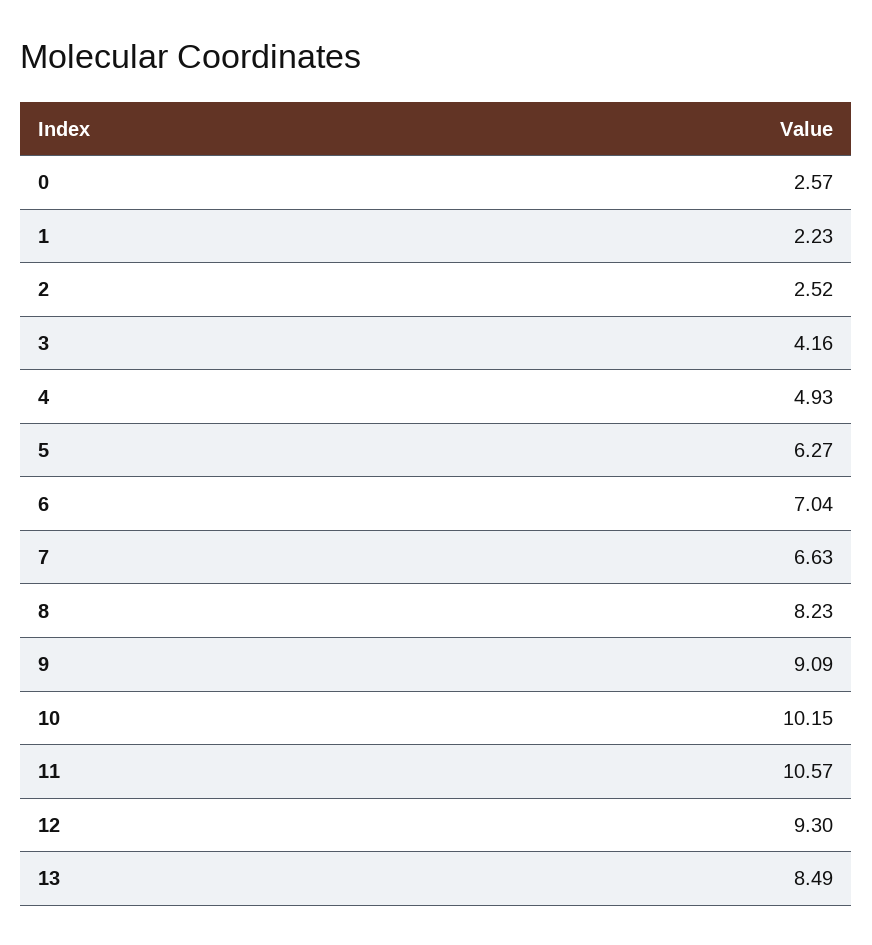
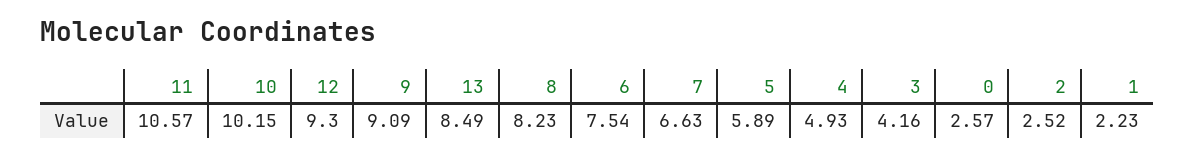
  {
    "0": 2.57,
    "1": 2.23,
    "2": 2.52,
    "3": 4.16,
    "4": 4.93,
-   "5": 6.27,
+   "5": 5.89,
-   "6": 7.04,
+   "6": 7.54,
    "7": 6.63,
    "8": 8.23,
    "9": 9.09,
    "10": 10.15,
    "11": 10.57,
    "12": 9.3,
    "13": 8.49
  }

